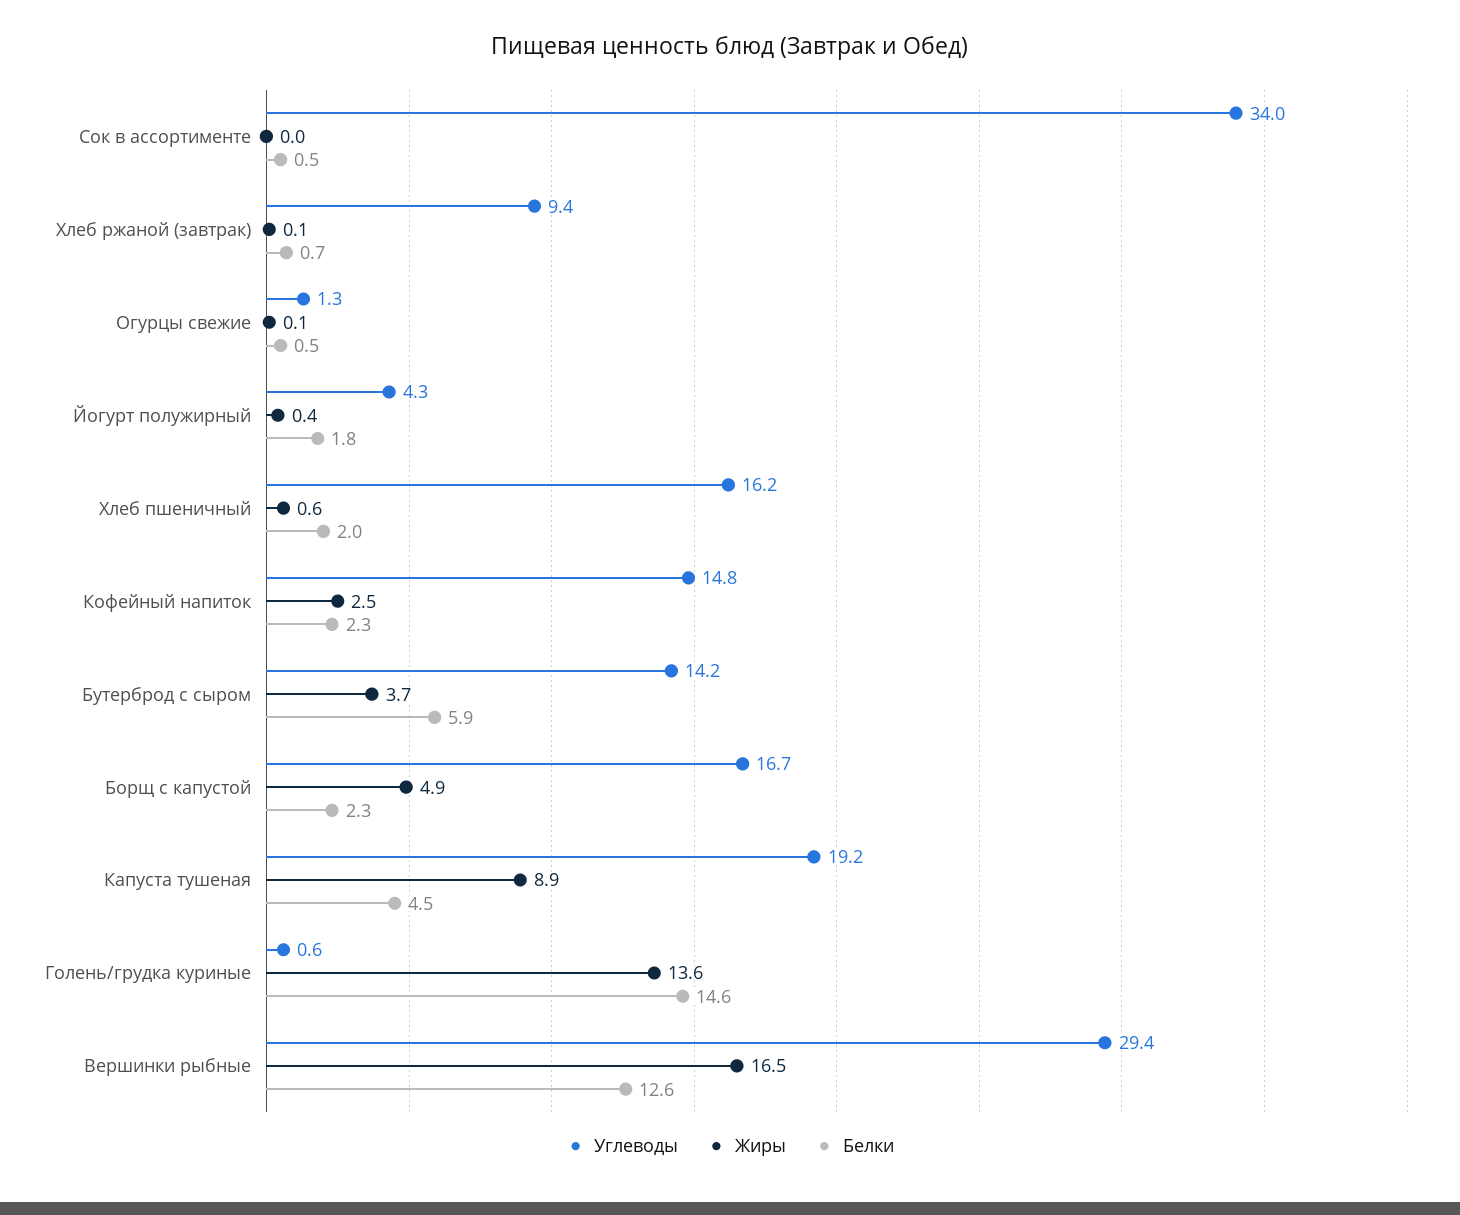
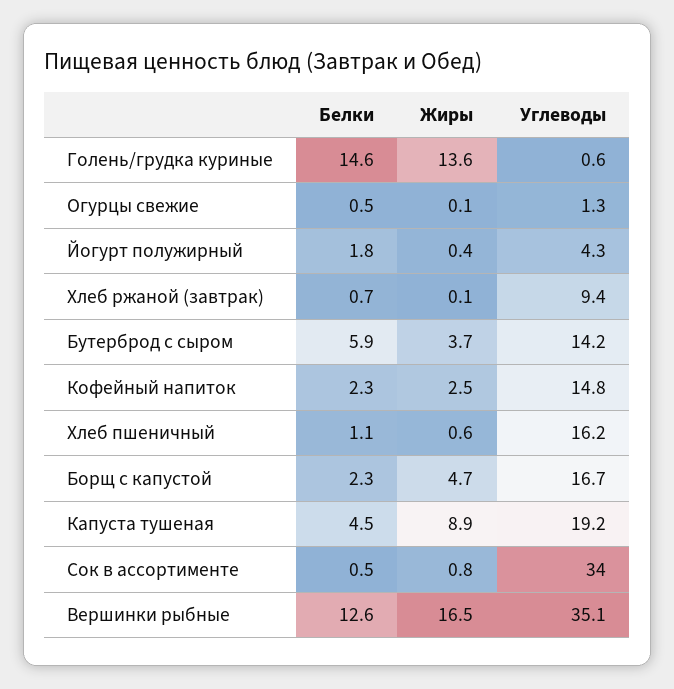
  {
    "Углеводы": {
      "Сок в ассортименте": 34,
      "Хлеб ржаной (завтрак)": 9.4,
      "Огурцы свежие": 1.3,
      "Йогурт полужирный": 4.3,
      "Хлеб пшеничный": 16.2,
      "Кофейный напиток": 14.8,
      "Бутерброд с сыром": 14.2,
      "Борщ с капустой": 16.7,
      "Капуста тушеная": 19.2,
      "Голень/грудка куриные": 0.6,
-     "Вершинки рыбные": 29.4
+     "Вершинки рыбные": 35.1
    },
    "Жиры": {
-     "Сок в ассортименте": 0,
+     "Сок в ассортименте": 0.8,
      "Хлеб ржаной (завтрак)": 0.1,
      "Огурцы свежие": 0.1,
      "Йогурт полужирный": 0.4,
      "Хлеб пшеничный": 0.6,
      "Кофейный напиток": 2.5,
      "Бутерброд с сыром": 3.7,
-     "Борщ с капустой": 4.9,
+     "Борщ с капустой": 4.7,
      "Капуста тушеная": 8.9,
      "Голень/грудка куриные": 13.6,
      "Вершинки рыбные": 16.5
    },
    "Белки": {
      "Сок в ассортименте": 0.5,
      "Хлеб ржаной (завтрак)": 0.7,
      "Огурцы свежие": 0.5,
      "Йогурт полужирный": 1.8,
-     "Хлеб пшеничный": 2,
+     "Хлеб пшеничный": 1.1,
      "Кофейный напиток": 2.3,
      "Бутерброд с сыром": 5.9,
      "Борщ с капустой": 2.3,
      "Капуста тушеная": 4.5,
      "Голень/грудка куриные": 14.6,
      "Вершинки рыбные": 12.6
    }
  }

